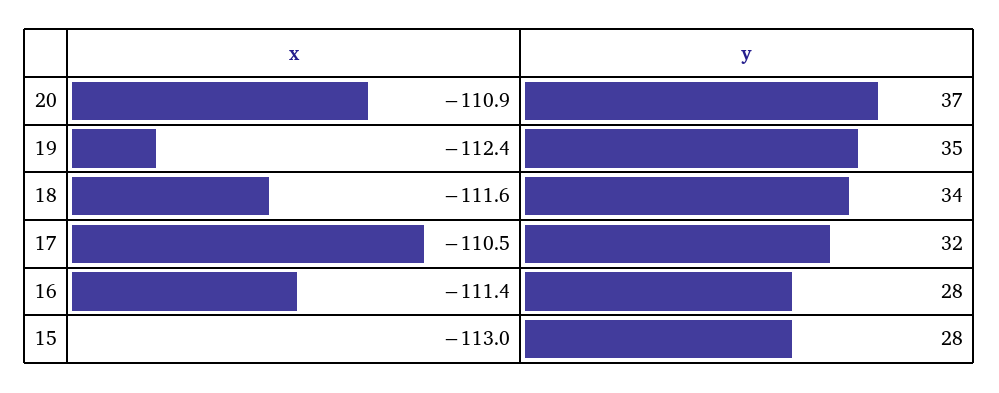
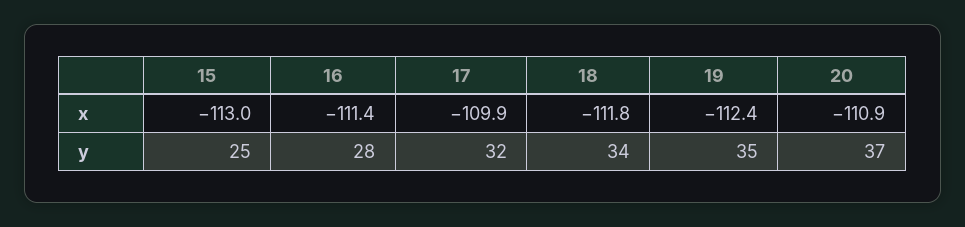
  {
    "x": {
      "20": -110.9,
      "19": -112.4,
-     "18": -111.6,
+     "18": -111.8,
-     "17": -110.5,
+     "17": -109.9,
      "16": -111.4,
      "15": -113
    },
    "y": {
      "20": 37,
      "19": 35,
      "18": 34,
      "17": 32,
      "16": 28,
-     "15": 28
+     "15": 25
    }
  }

